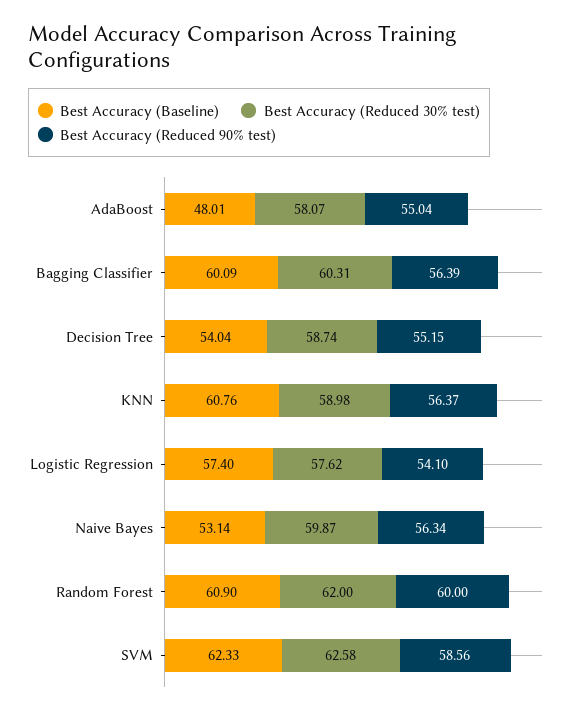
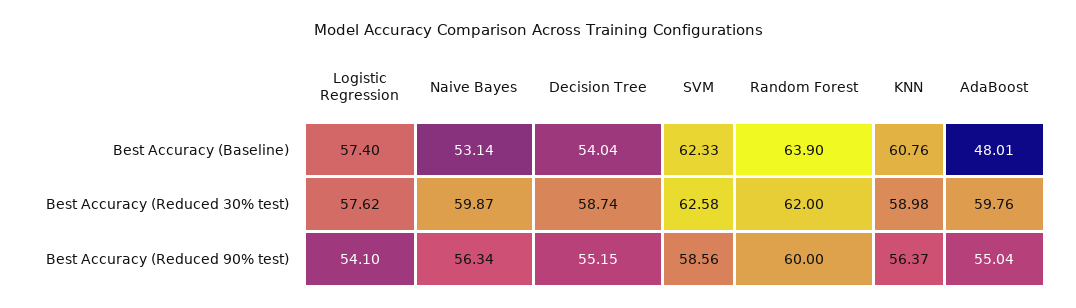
  {
    "Best Accuracy (Baseline)": {
      "AdaBoost": 48.01,
-     "Bagging Classifier": 60.09,
      "Decision Tree": 54.04,
      "KNN": 60.76,
      "Logistic Regression": 57.4,
      "Naive Bayes": 53.14,
-     "Random Forest": 60.9,
+     "Random Forest": 63.9,
      "SVM": 62.33
    },
    "Best Accuracy (Reduced 30% test)": {
-     "AdaBoost": 58.07,
+     "AdaBoost": 59.76,
-     "Bagging Classifier": 60.31,
      "Decision Tree": 58.74,
      "KNN": 58.98,
      "Logistic Regression": 57.62,
      "Naive Bayes": 59.87,
      "Random Forest": 62,
      "SVM": 62.58
    },
    "Best Accuracy (Reduced 90% test)": {
      "AdaBoost": 55.04,
-     "Bagging Classifier": 56.39,
      "Decision Tree": 55.15,
      "KNN": 56.37,
      "Logistic Regression": 54.1,
      "Naive Bayes": 56.34,
      "Random Forest": 60,
      "SVM": 58.56
    }
  }

